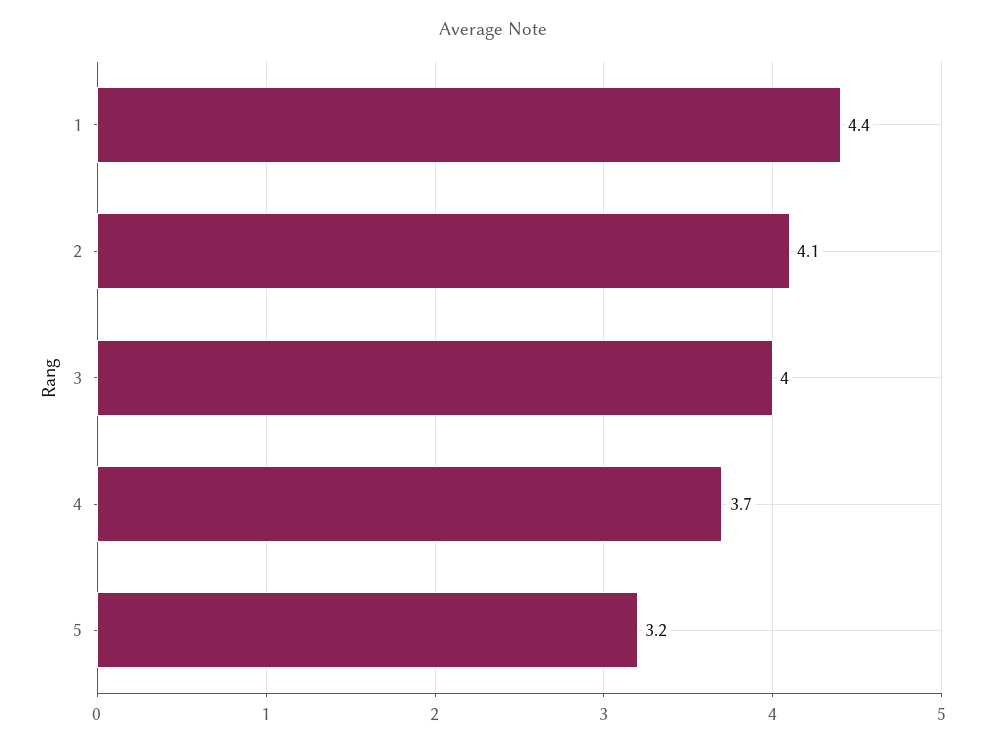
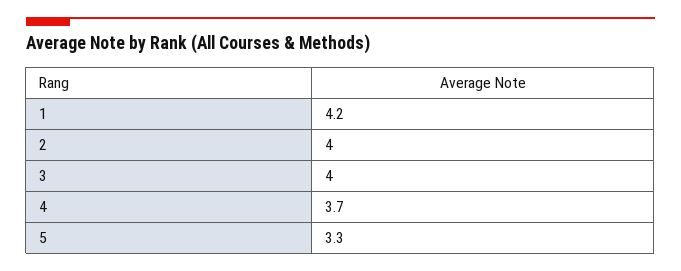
  {
-   "1": 4.4,
+   "1": 4.2,
-   "2": 4.1,
+   "2": 4,
    "3": 4,
    "4": 3.7,
-   "5": 3.2
+   "5": 3.3
  }

